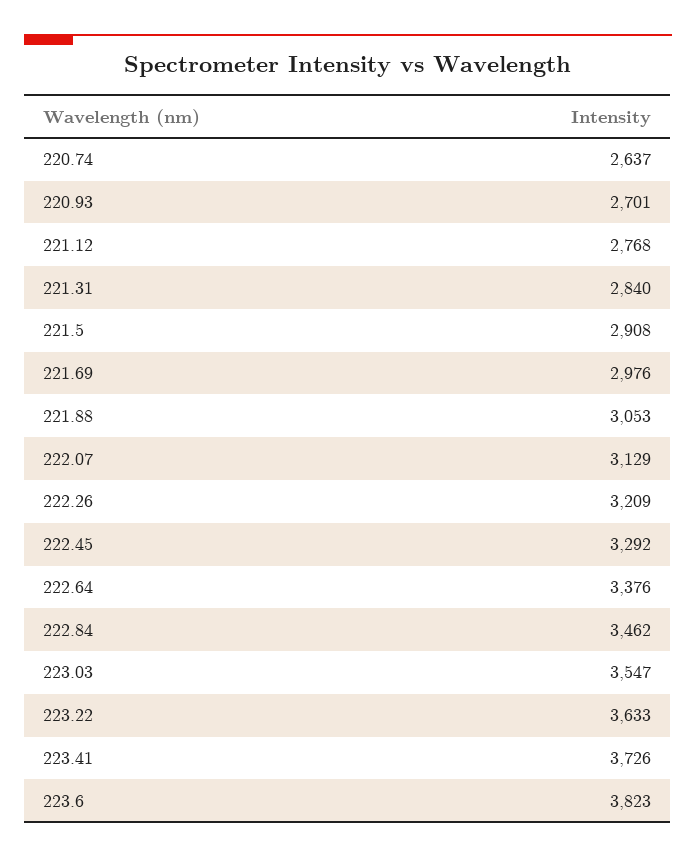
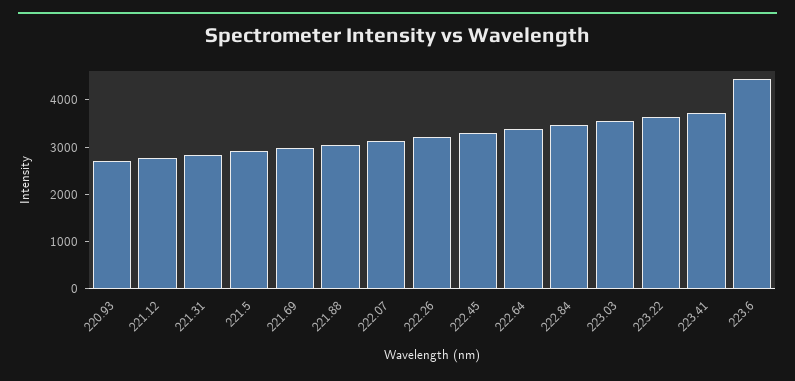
  {
-   "220.74": 2637,
    "220.93": 2701,
    "221.12": 2768,
    "221.31": 2840,
    "221.5": 2908,
    "221.69": 2976,
    "221.88": 3053,
    "222.07": 3129,
    "222.26": 3209,
    "222.45": 3292,
    "222.64": 3376,
    "222.84": 3462,
    "223.03": 3547,
    "223.22": 3633,
    "223.41": 3726,
-   "223.6": 3823
+   "223.6": 4400
  }

